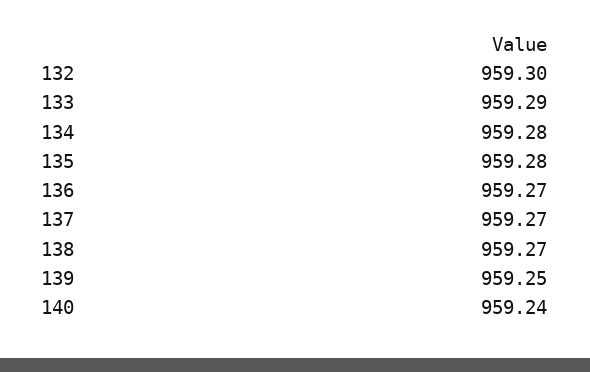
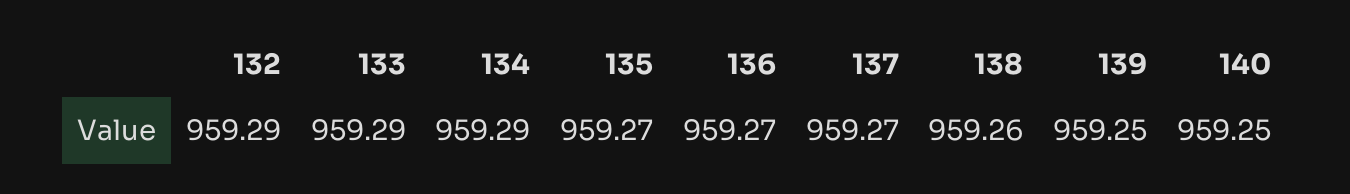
  {
-   "132": 959.3,
+   "132": 959.29,
    "133": 959.29,
-   "134": 959.28,
+   "134": 959.29,
-   "135": 959.28,
+   "135": 959.27,
    "136": 959.27,
    "137": 959.27,
-   "138": 959.27,
+   "138": 959.26,
    "139": 959.25,
-   "140": 959.24
+   "140": 959.25
  }

